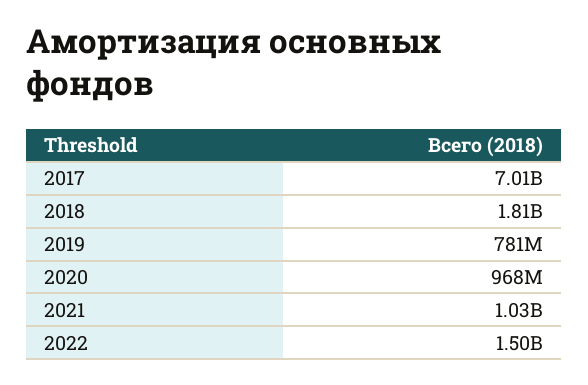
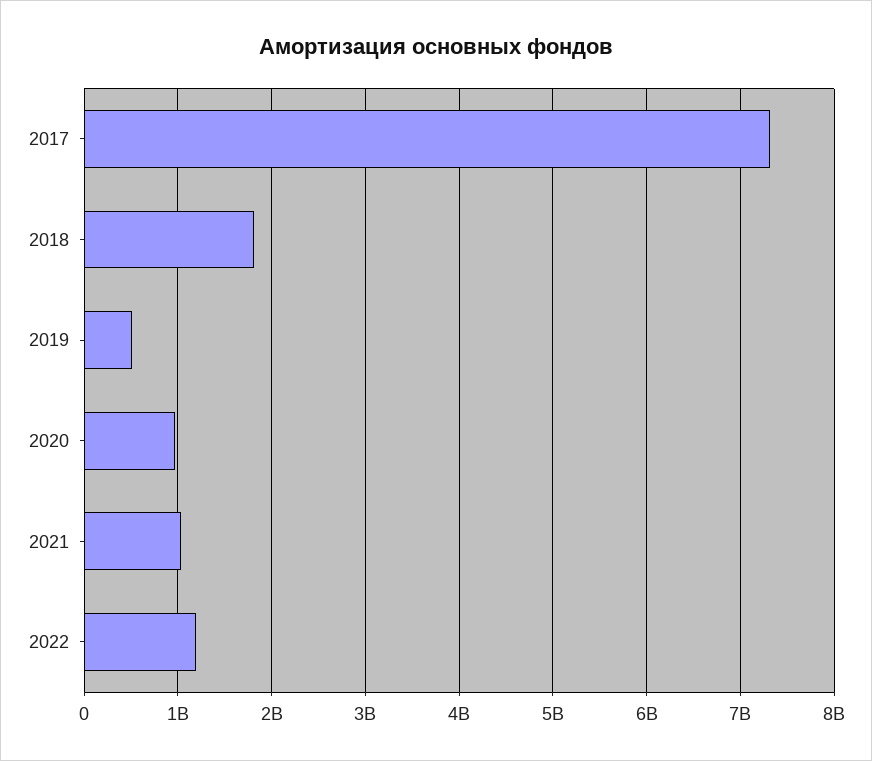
  {
-   "2017": 7010000000,
+   "2017": 7300000000,
    "2018": 1810000000,
-   "2019": 781000000,
+   "2019": 500000000,
    "2020": 968000000,
    "2021": 1030000000,
-   "2022": 1500000000
+   "2022": 1200000000
  }

